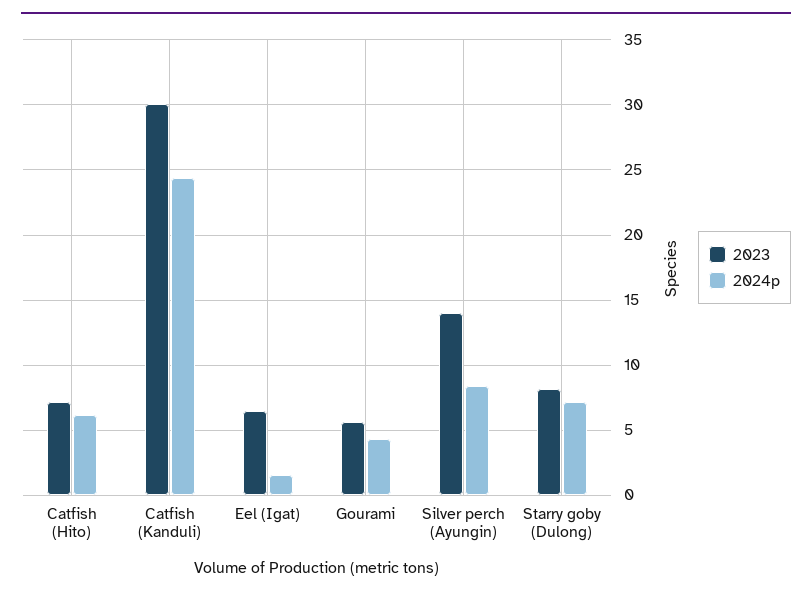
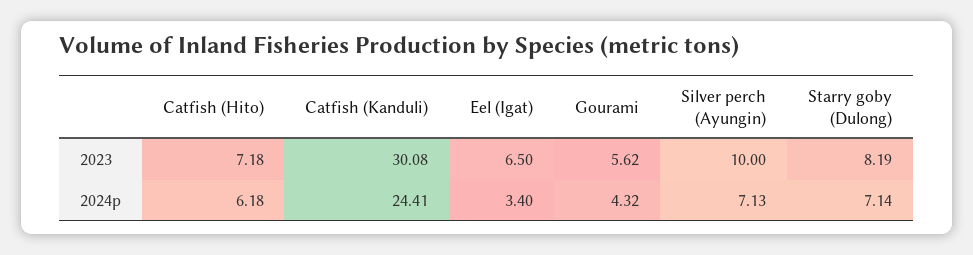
  {
    "2023": {
      "Catfish (Hito)": 7.18,
      "Catfish (Kanduli)": 30.08,
      "Eel (Igat)": 6.5,
      "Gourami": 5.62,
-     "Silver perch (Ayungin)": 14,
+     "Silver perch (Ayungin)": 10,
      "Starry goby (Dulong)": 8.19
    },
    "2024p": {
      "Catfish (Hito)": 6.18,
      "Catfish (Kanduli)": 24.41,
-     "Eel (Igat)": 1.5,
+     "Eel (Igat)": 3.4,
      "Gourami": 4.32,
-     "Silver perch (Ayungin)": 8.5,
+     "Silver perch (Ayungin)": 7.13,
      "Starry goby (Dulong)": 7.14
    }
  }

